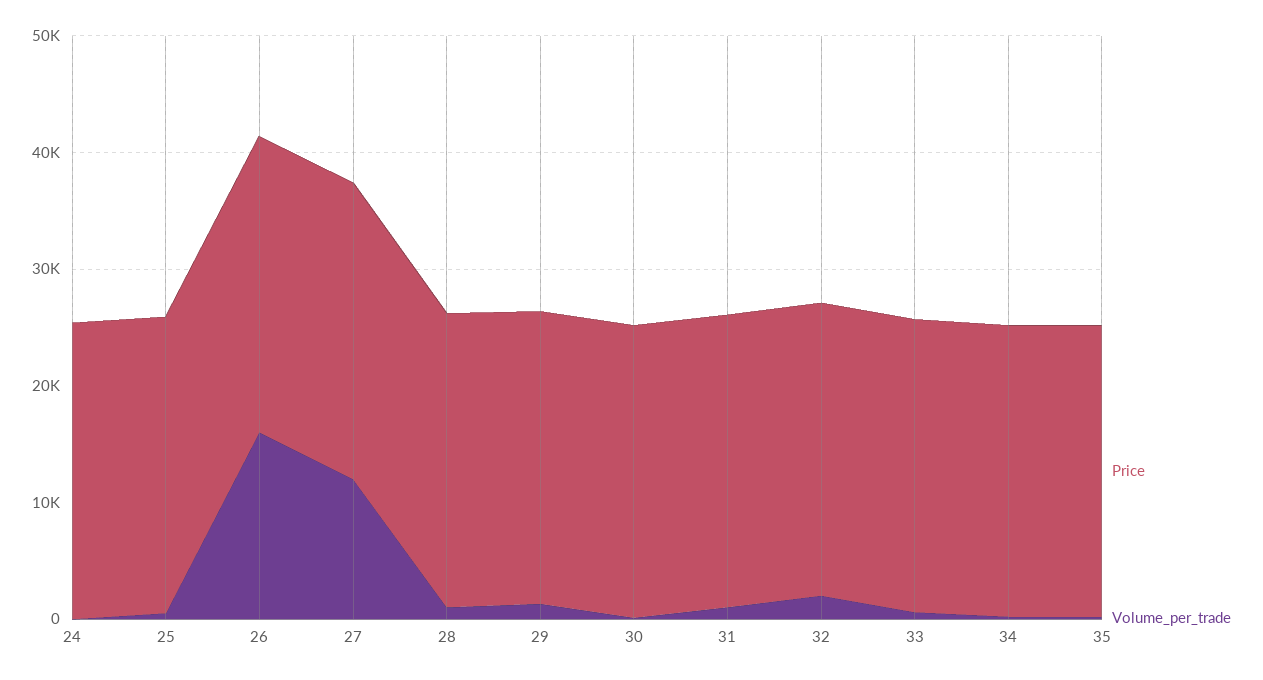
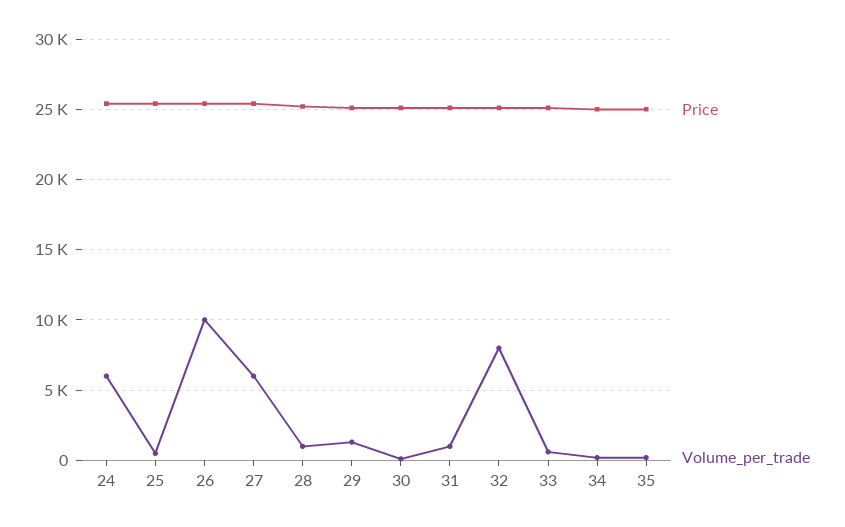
  {
    "Price": {
      "24": 25500,
      "25": 25500,
      "26": 25500,
      "27": 25500,
      "28": 25000,
      "29": 25000,
      "30": 25000,
      "31": 25000,
      "32": 25000,
      "33": 25000,
      "34": 25000,
      "35": 25000
    },
    "Volume_per_trade": {
-     "24": 0,
+     "24": 6000,
      "25": 500,
-     "26": 16000,
+     "26": 10000,
-     "27": 12000,
+     "27": 6000,
      "28": 1000,
      "29": 1500,
      "30": 0,
      "31": 1000,
-     "32": 2000,
+     "32": 8000,
      "33": 500,
      "34": 0,
      "35": 0
    }
  }

